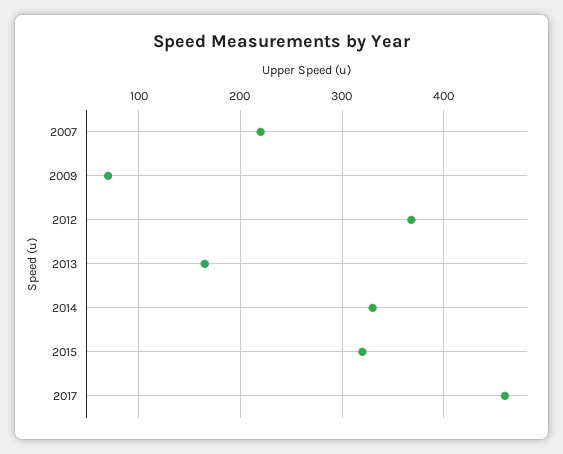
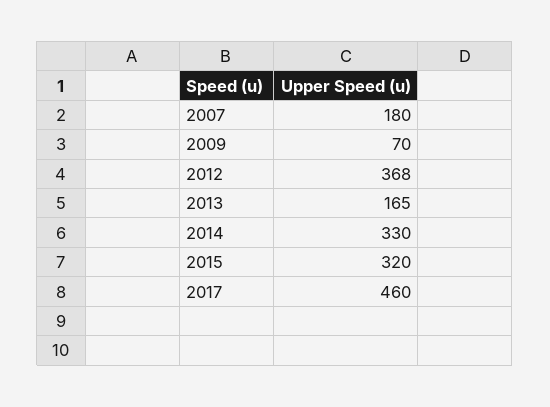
  {
-   "2007": 220,
+   "2007": 180,
    "2009": 70,
    "2012": 368,
    "2013": 165,
    "2014": 330,
    "2015": 320,
    "2017": 460
  }

